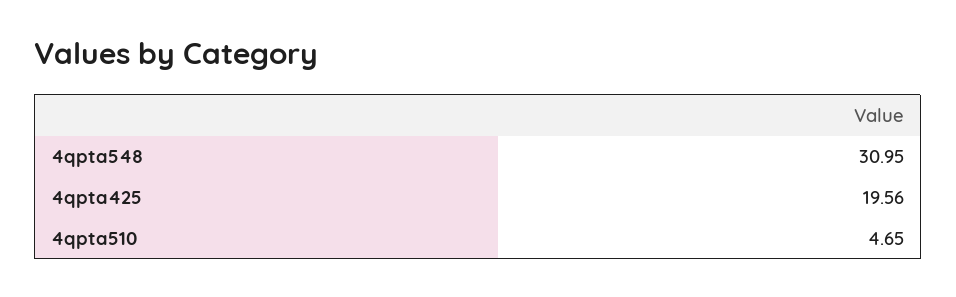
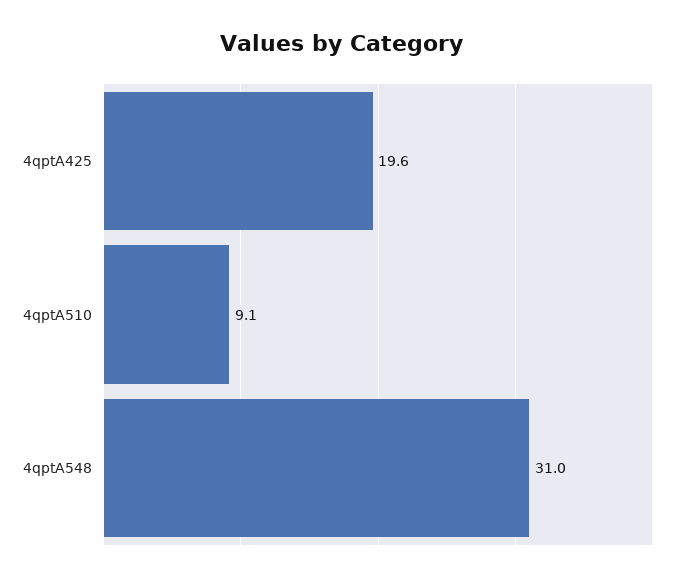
  {
    "4qpta548": 30.95,
    "4qpta425": 19.56,
-   "4qpta510": 4.65
+   "4qpta510": 9.1
  }

